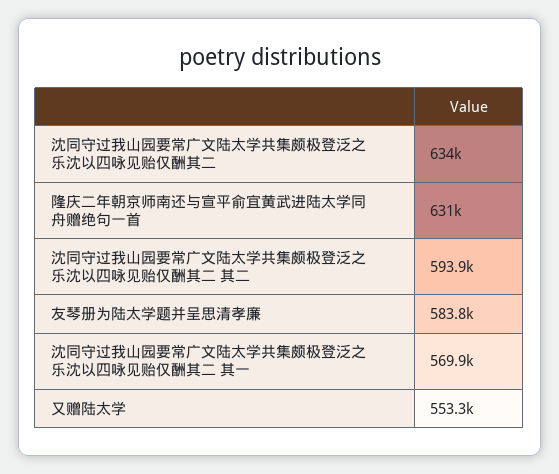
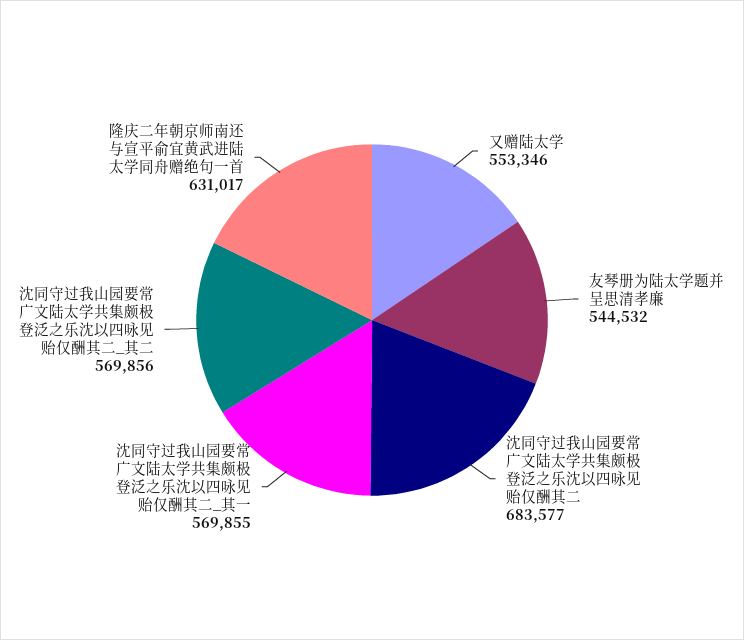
  {
-   "沈同守过我山园要常广文陆太学共集颇极登泛之乐沈以四咏见贻仅酬其二": 634000,
+   "沈同守过我山园要常广文陆太学共集颇极登泛之乐沈以四咏见贻仅酬其二": 683577,
    "隆庆二年朝京师南还与宣平俞宜黄武进陆太学同舟赠绝句一首": 631017,
-   "沈同守过我山园要常广文陆太学共集颇极登泛之乐沈以四咏见贻仅酬其二 其二": 593900,
+   "沈同守过我山园要常广文陆太学共集颇极登泛之乐沈以四咏见贻仅酬其二 其二": 569856,
-   "友琴册为陆太学题并呈思清孝廉": 583800,
+   "友琴册为陆太学题并呈思清孝廉": 544532,
    "沈同守过我山园要常广文陆太学共集颇极登泛之乐沈以四咏见贻仅酬其二 其一": 569855,
    "又赠陆太学": 553346
  }

